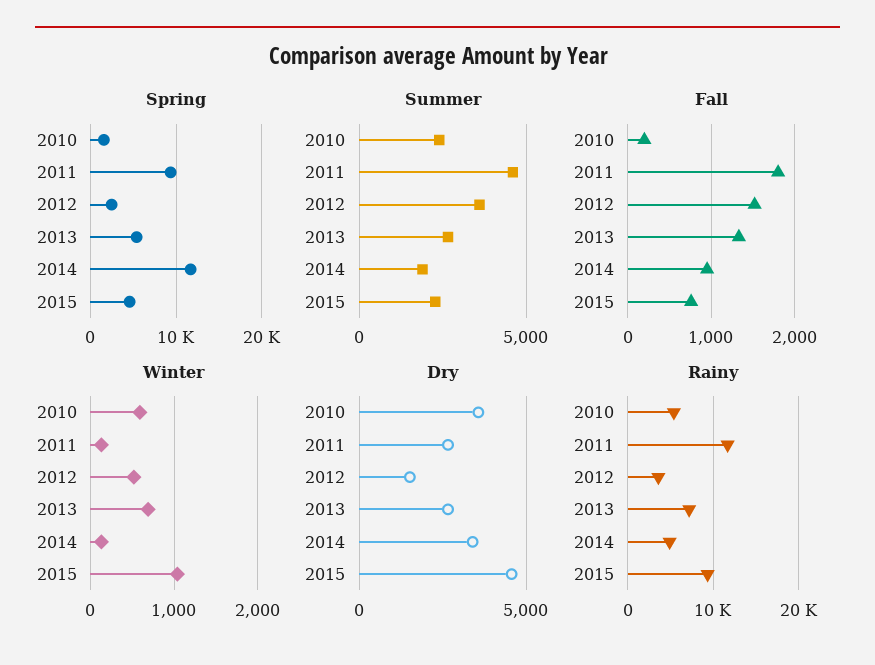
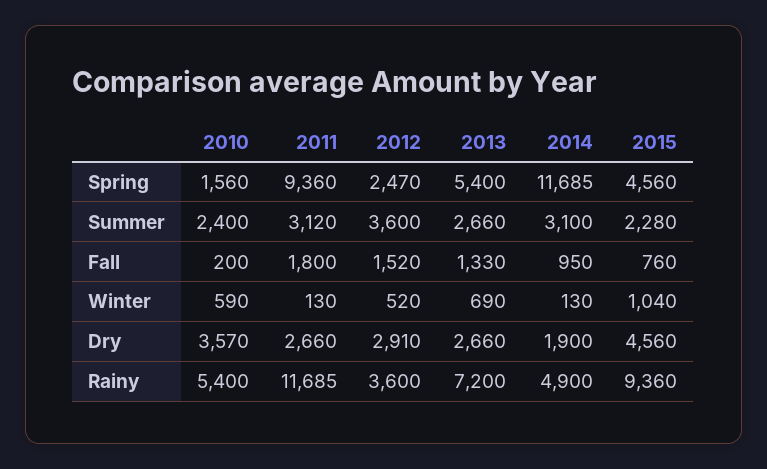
  {
    "Spring": {
      "2010": 1560,
      "2011": 9360,
      "2012": 2470,
      "2013": 5400,
      "2014": 11685,
      "2015": 4560
    },
    "Summer": {
      "2010": 2400,
-     "2011": 4500,
+     "2011": 3120,
      "2012": 3600,
      "2013": 2660,
-     "2014": 2000,
+     "2014": 3100,
      "2015": 2280
    },
    "Fall": {
      "2010": 200,
      "2011": 1800,
      "2012": 1520,
      "2013": 1330,
      "2014": 950,
      "2015": 760
    },
    "Winter": {
      "2010": 590,
      "2011": 130,
      "2012": 520,
      "2013": 690,
      "2014": 130,
      "2015": 1040
    },
    "Dry": {
      "2010": 3570,
      "2011": 2660,
-     "2012": 1500,
+     "2012": 2910,
      "2013": 2660,
-     "2014": 3500,
+     "2014": 1900,
      "2015": 4560
    },
    "Rainy": {
      "2010": 5400,
      "2011": 11685,
      "2012": 3600,
      "2013": 7200,
      "2014": 4900,
      "2015": 9360
    }
  }

